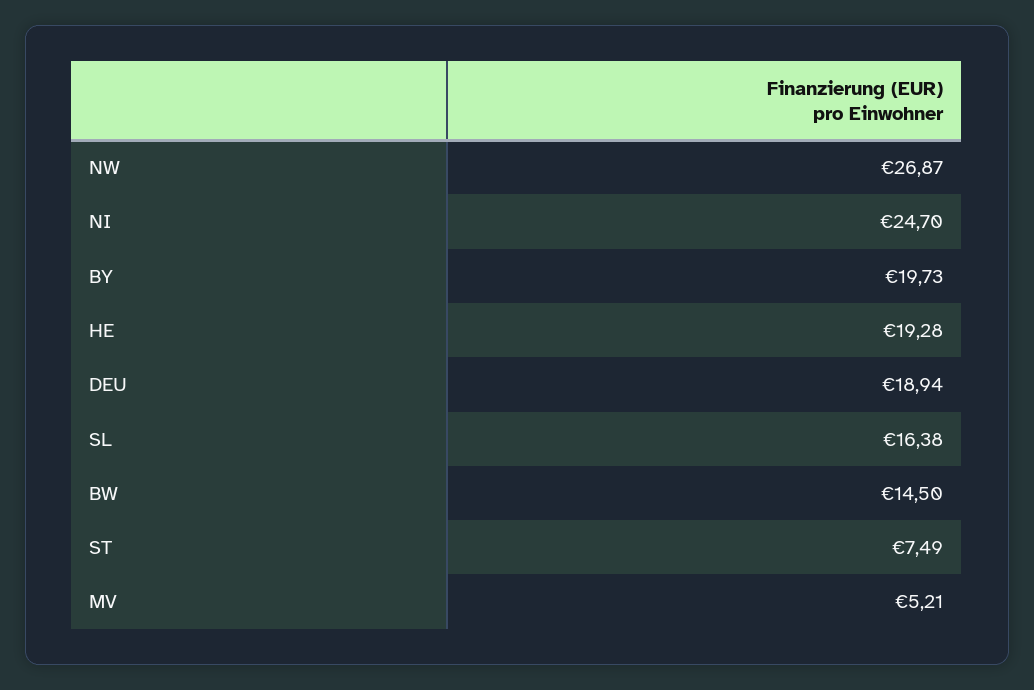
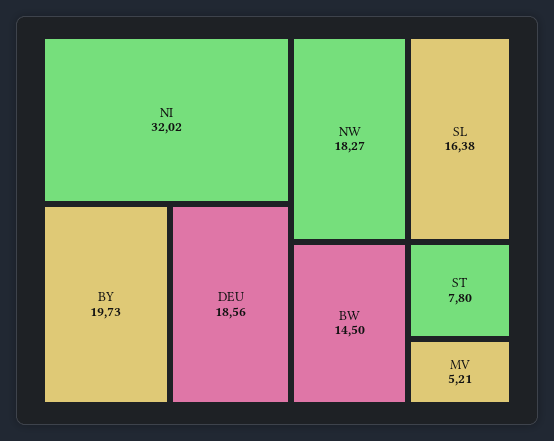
  {
-   "NW": 26.87,
+   "NW": 18.27,
-   "NI": 24.7,
+   "NI": 32.02,
    "BY": 19.73,
-   "HE": 19.28,
-   "DEU": 18.94,
+   "DEU": 18.56,
    "SL": 16.38,
    "BW": 14.5,
-   "ST": 7.49,
+   "ST": 7.8,
    "MV": 5.21
  }

